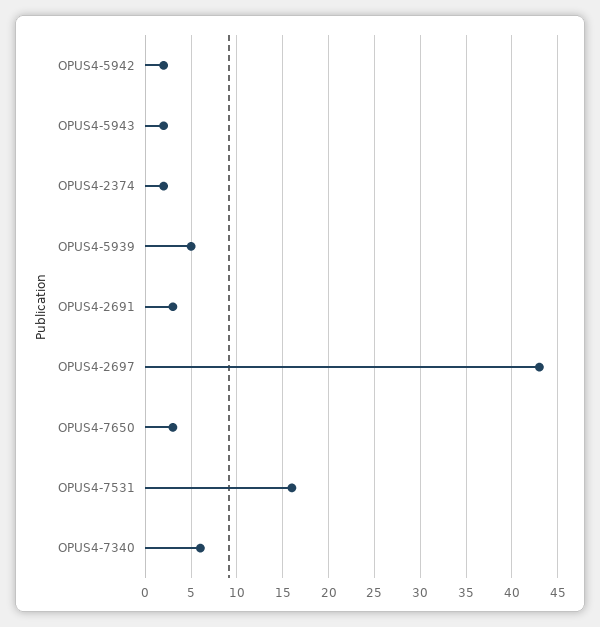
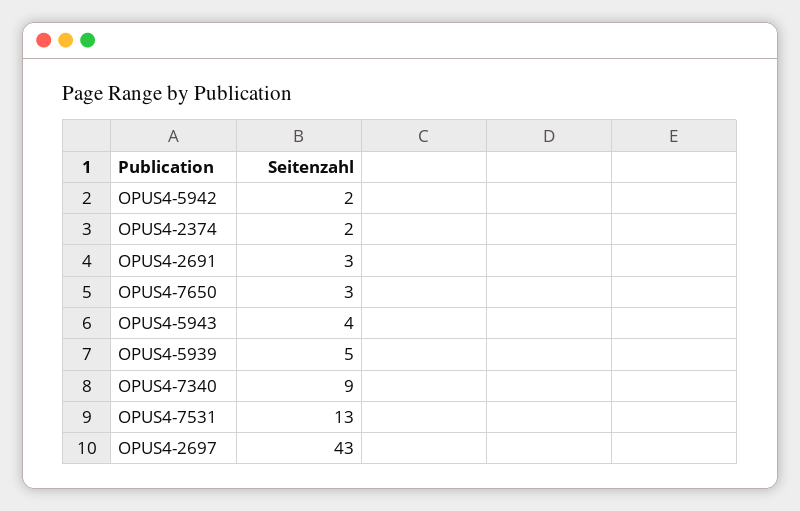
  {
    "OPUS4-5942": 2,
-   "OPUS4-5943": 2,
+   "OPUS4-5943": 4,
    "OPUS4-2374": 2,
    "OPUS4-5939": 5,
    "OPUS4-2691": 3,
    "OPUS4-2697": 43,
    "OPUS4-7650": 3,
-   "OPUS4-7531": 16,
+   "OPUS4-7531": 13,
-   "OPUS4-7340": 6
+   "OPUS4-7340": 9
  }

